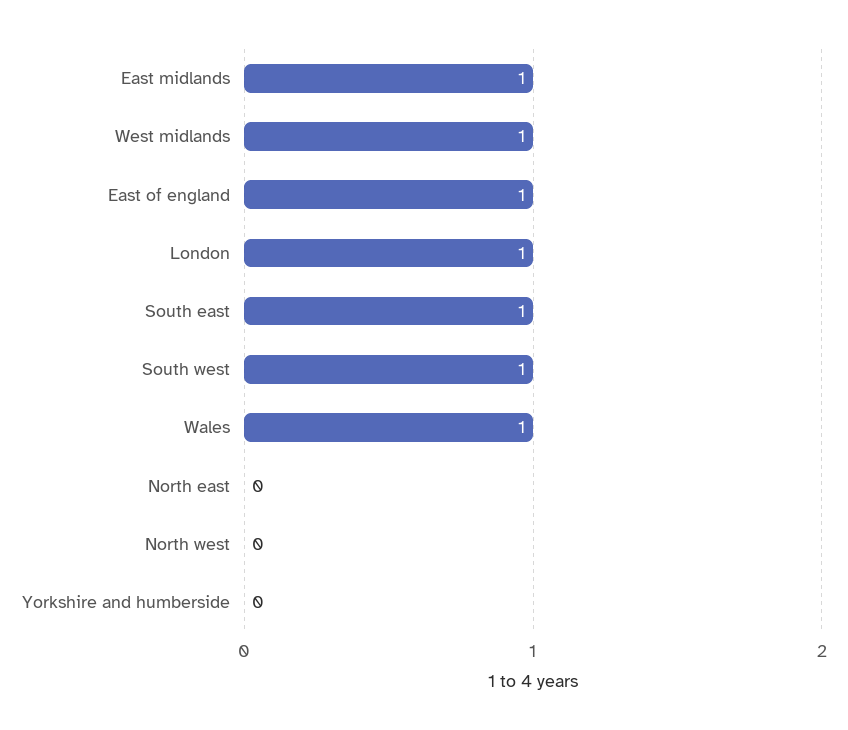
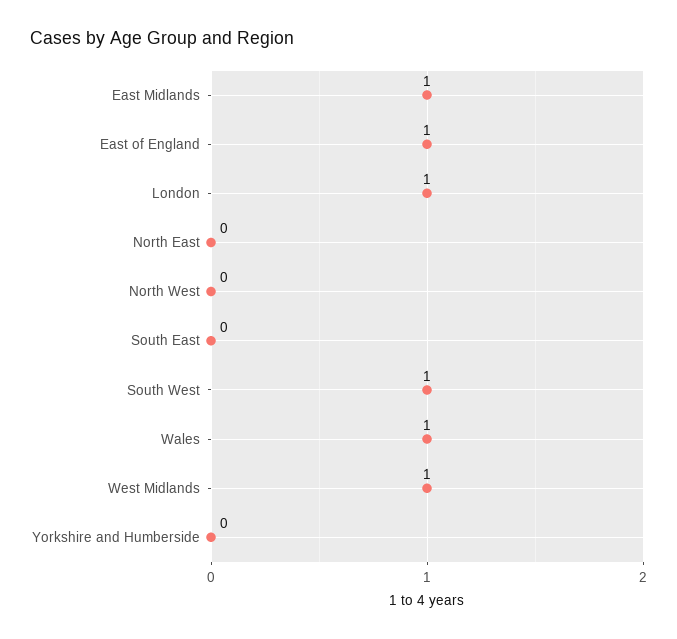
  {
    "East midlands": 1,
    "West midlands": 1,
    "East of england": 1,
    "London": 1,
-   "South east": 1,
+   "South east": 0,
    "South west": 1,
    "Wales": 1,
    "North east": 0,
    "North west": 0,
    "Yorkshire and humberside": 0
  }

